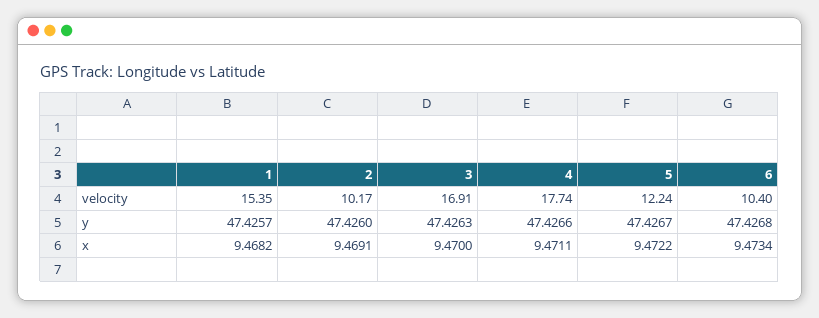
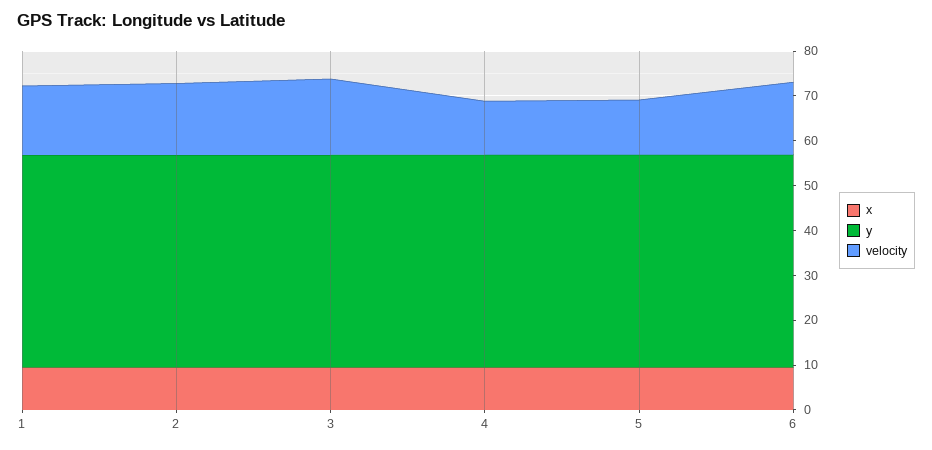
  {
    "velocity": {
      "1": 15.35,
-     "2": 10.17,
+     "2": 16,
      "3": 16.91,
-     "4": 17.74,
+     "4": 12,
      "5": 12.24,
-     "6": 10.4
+     "6": 16
    },
    "y": {
      "1": 47.4257,
      "2": 47.426,
      "3": 47.4263,
      "4": 47.4266,
      "5": 47.4267,
      "6": 47.4268
    },
    "x": {
      "1": 9.4682,
      "2": 9.4691,
      "3": 9.47,
      "4": 9.4711,
      "5": 9.4722,
      "6": 9.4734
    }
  }

